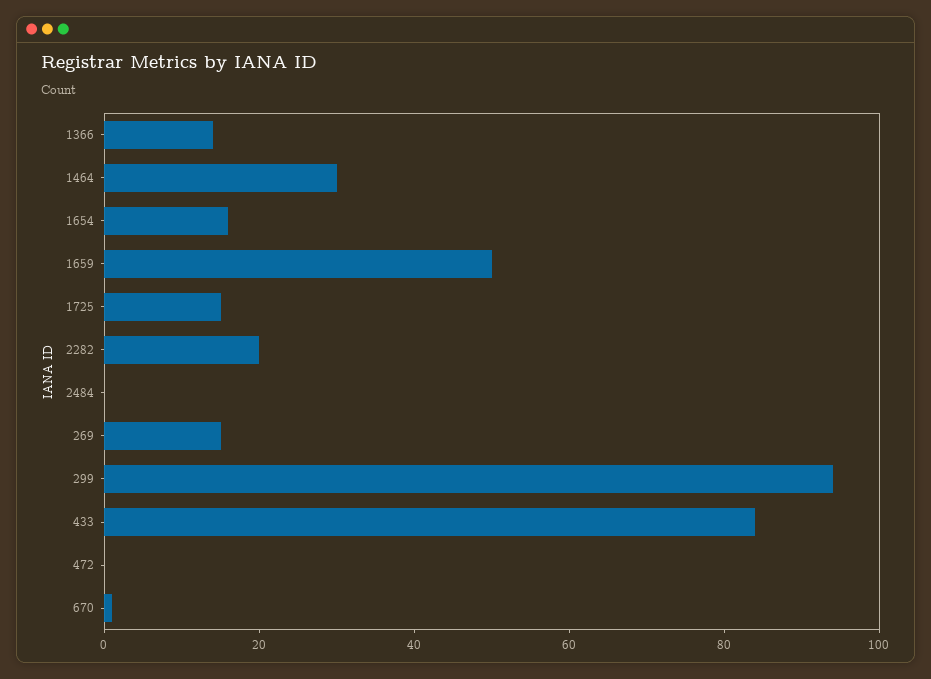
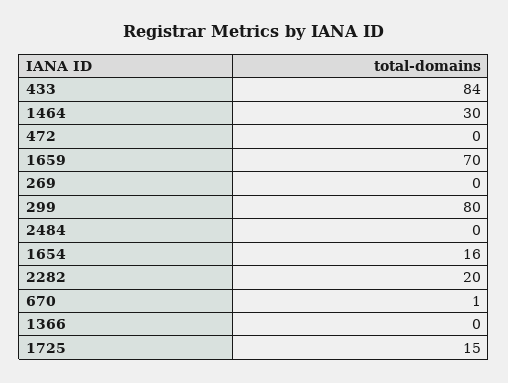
  {
-   "1366": 15,
+   "1366": 0,
    "1464": 30,
    "1654": 16,
-   "1659": 50,
+   "1659": 70,
    "1725": 15,
    "2282": 20,
    "2484": 0,
-   "269": 15,
+   "269": 0,
-   "299": 95,
+   "299": 80,
    "433": 84,
    "472": 0,
    "670": 1
  }

